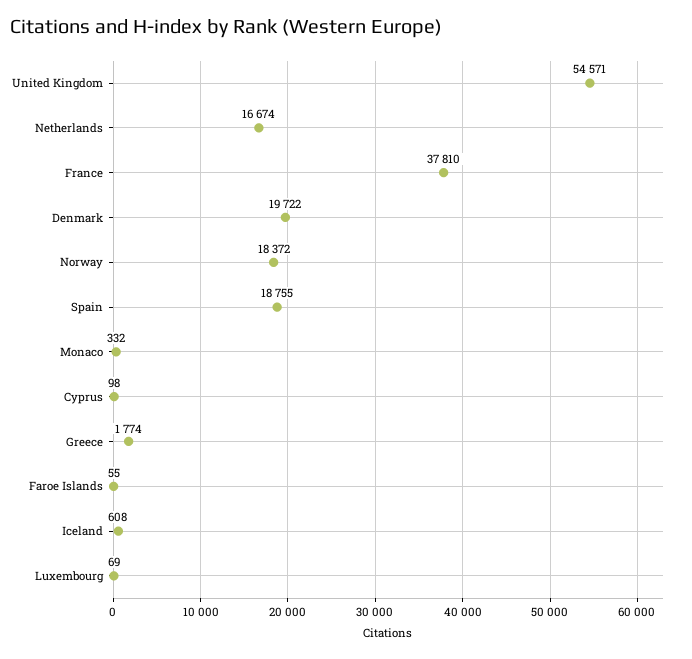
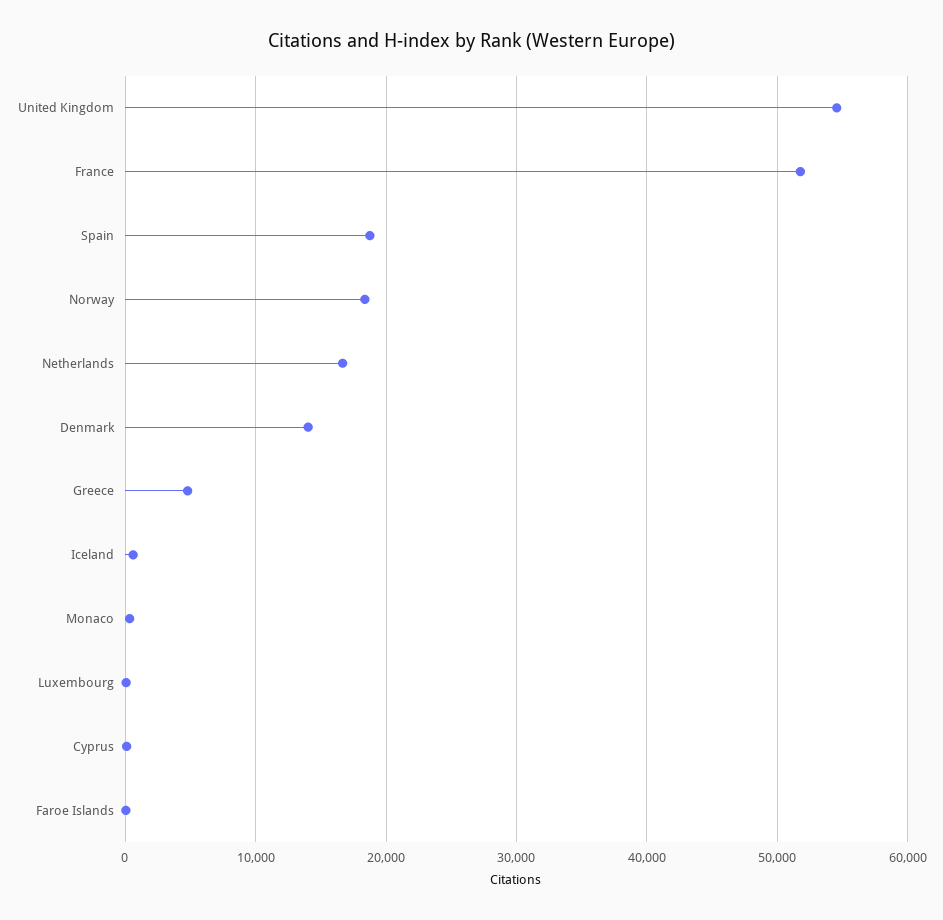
  {
    "United Kingdom": 54571,
    "Netherlands": 16674,
-   "France": 37810,
+   "France": 52000,
-   "Denmark": 19722,
+   "Denmark": 14000,
    "Norway": 18372,
    "Spain": 18755,
    "Monaco": 332,
    "Cyprus": 98,
-   "Greece": 1774,
+   "Greece": 5000,
    "Faroe Islands": 55,
    "Iceland": 608,
    "Luxembourg": 69
  }

